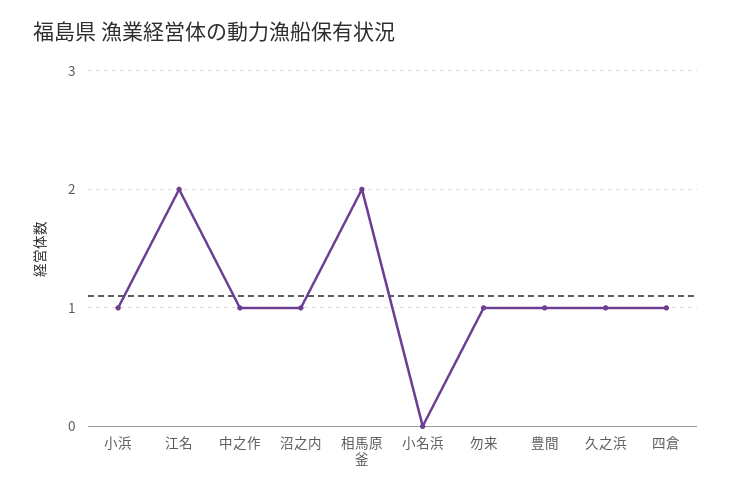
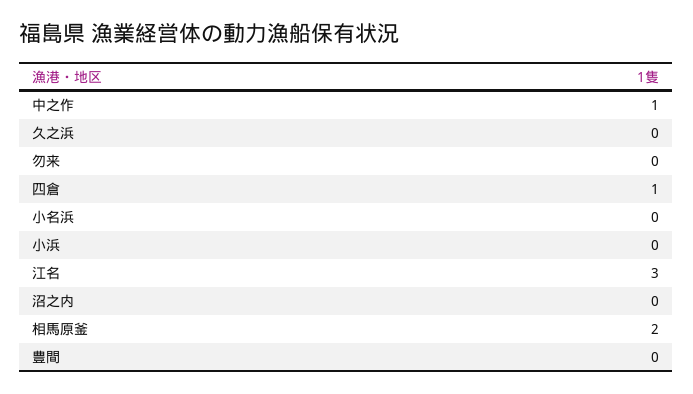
  {
-   "小浜": 1,
+   "小浜": 0,
-   "江名": 2,
+   "江名": 3,
    "中之作": 1,
-   "沼之内": 1,
+   "沼之内": 0,
    "相馬原釜": 2,
    "小名浜": 0,
-   "勿来": 1,
+   "勿来": 0,
-   "豊間": 1,
+   "豊間": 0,
-   "久之浜": 1,
+   "久之浜": 0,
    "四倉": 1
  }

